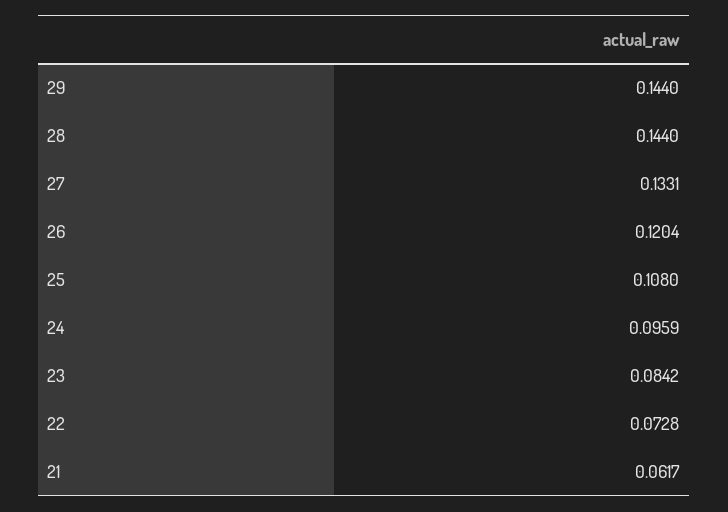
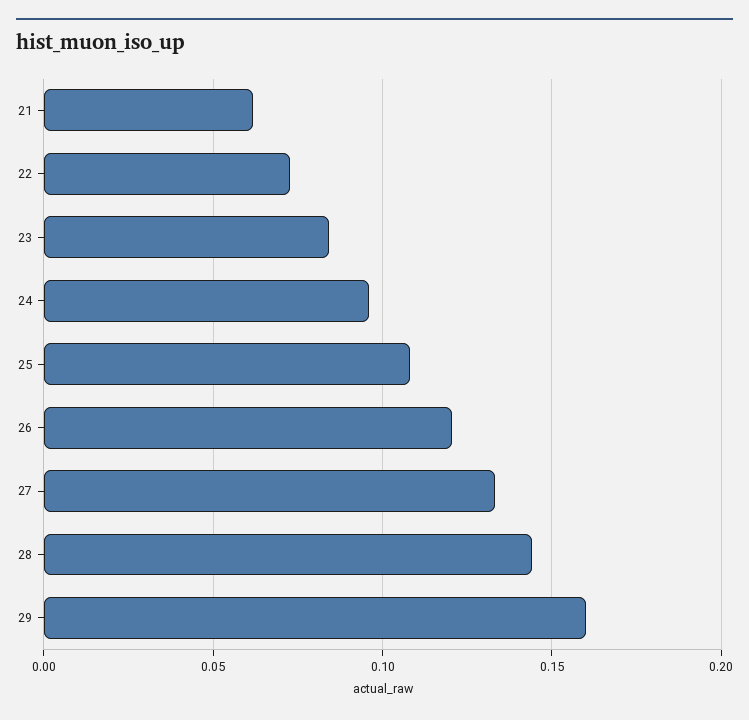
  {
-   "29": 0.144,
+   "29": 0.16,
    "28": 0.144,
    "27": 0.1331,
    "26": 0.1204,
    "25": 0.108,
    "24": 0.0959,
    "23": 0.0842,
    "22": 0.0728,
    "21": 0.0617
  }

